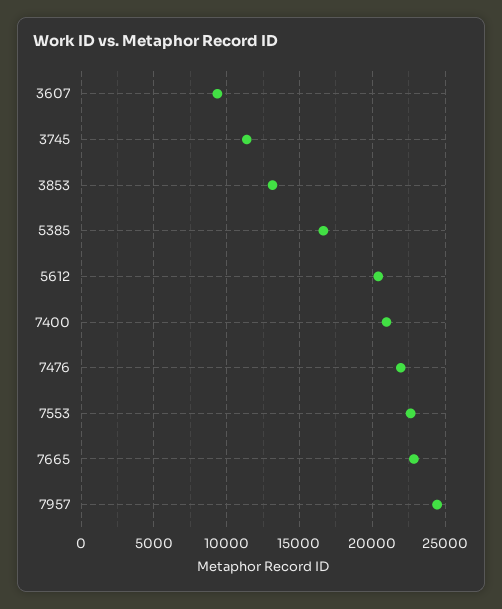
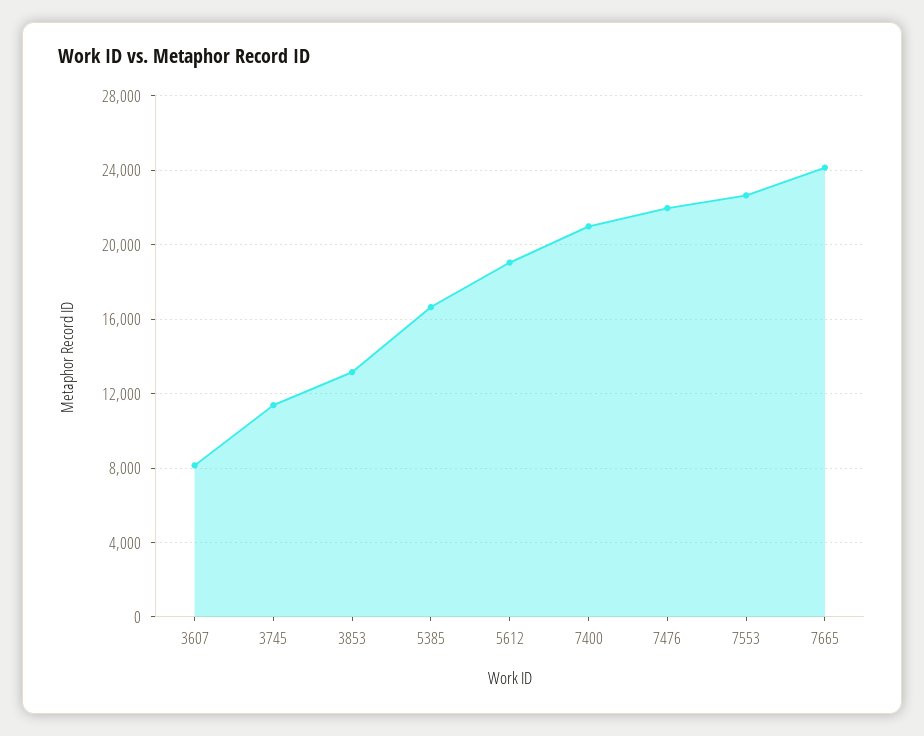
  {
-   "3607": 9500,
+   "3607": 8000,
    "3745": 11500,
    "3853": 13000,
    "5385": 16500,
-   "5612": 20500,
+   "5612": 19000,
    "7400": 21000,
    "7476": 22000,
    "7553": 22500,
-   "7665": 23000,
+   "7665": 24000
-   "7957": 24500
  }

